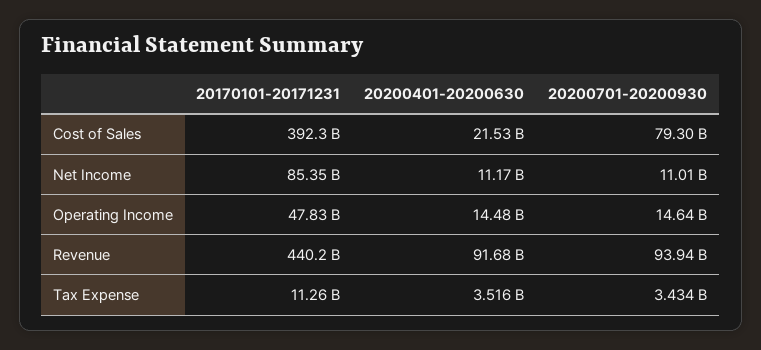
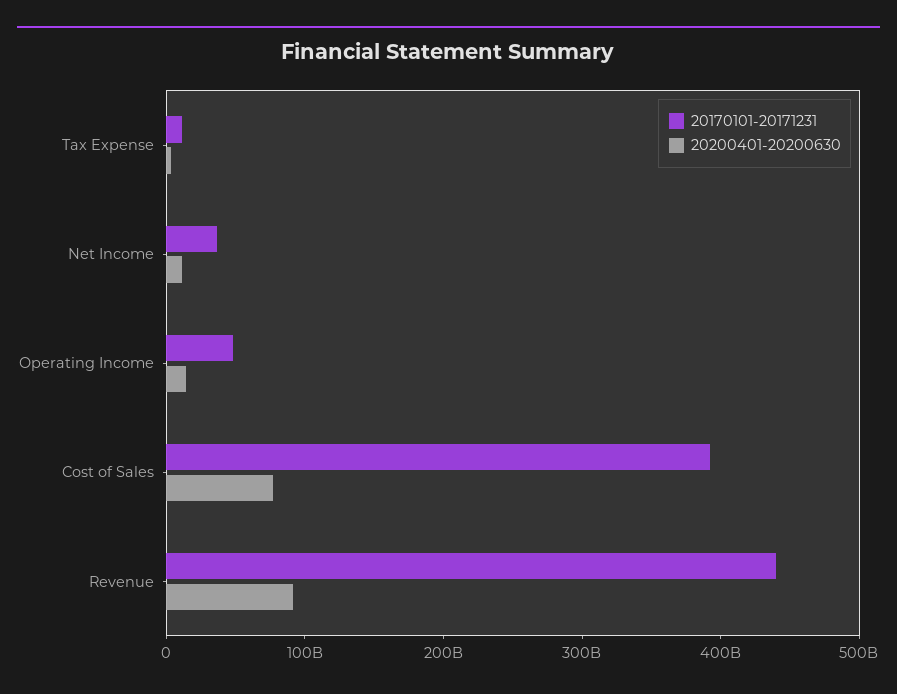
  {
    "20170101-20171231": {
      "Cost of Sales": 392300000000,
-     "Net Income": 85350000000,
+     "Net Income": 40000000000,
      "Operating Income": 47830000000,
      "Revenue": 440200000000,
      "Tax Expense": 11260000000
    },
    "20200401-20200630": {
-     "Cost of Sales": 21530000000,
+     "Cost of Sales": 80000000000,
      "Net Income": 11170000000,
      "Operating Income": 14480000000,
      "Revenue": 91680000000,
      "Tax Expense": 3516000000
-   },
+   }
-   "20200701-20200930": {
-     "Cost of Sales": 79300000000,
-     "Net Income": 11010000000,
-     "Operating Income": 14640000000,
-     "Revenue": 93940000000,
-     "Tax Expense": 3434000000
-   }
  }

